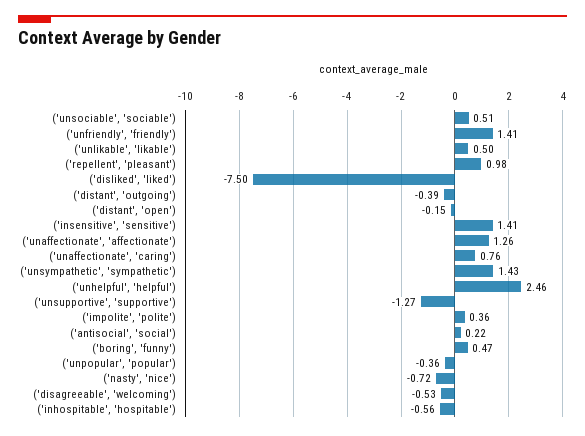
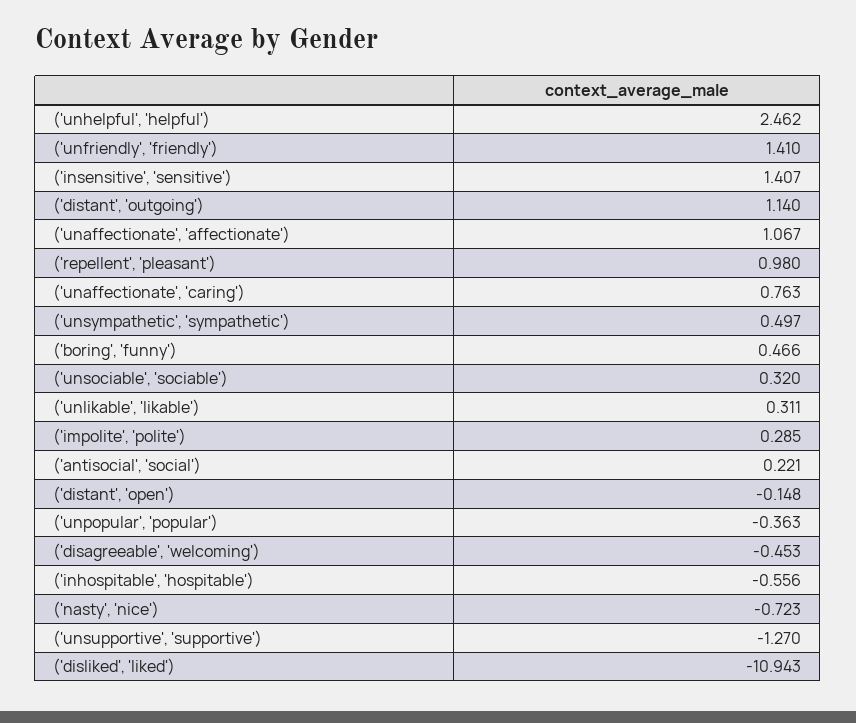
  {
-   "('unsociable', 'sociable')": 0.51,
+   "('unsociable', 'sociable')": 0.32,
    "('unfriendly', 'friendly')": 1.41,
-   "('unlikable', 'likable')": 0.5,
+   "('unlikable', 'likable')": 0.311,
    "('repellent', 'pleasant')": 0.98,
-   "('disliked', 'liked')": -7.5,
+   "('disliked', 'liked')": -10.943,
-   "('distant', 'outgoing')": -0.39,
+   "('distant', 'outgoing')": 1.14,
    "('distant', 'open')": -0.148,
    "('insensitive', 'sensitive')": 1.407,
-   "('unaffectionate', 'affectionate')": 1.26,
+   "('unaffectionate', 'affectionate')": 1.067,
    "('unaffectionate', 'caring')": 0.763,
-   "('unsympathetic', 'sympathetic')": 1.43,
+   "('unsympathetic', 'sympathetic')": 0.497,
    "('unhelpful', 'helpful')": 2.462,
    "('unsupportive', 'supportive')": -1.27,
-   "('impolite', 'polite')": 0.36,
+   "('impolite', 'polite')": 0.285,
    "('antisocial', 'social')": 0.221,
    "('boring', 'funny')": 0.466,
    "('unpopular', 'popular')": -0.363,
    "('nasty', 'nice')": -0.723,
-   "('disagreeable', 'welcoming')": -0.53,
+   "('disagreeable', 'welcoming')": -0.453,
    "('inhospitable', 'hospitable')": -0.556
  }

